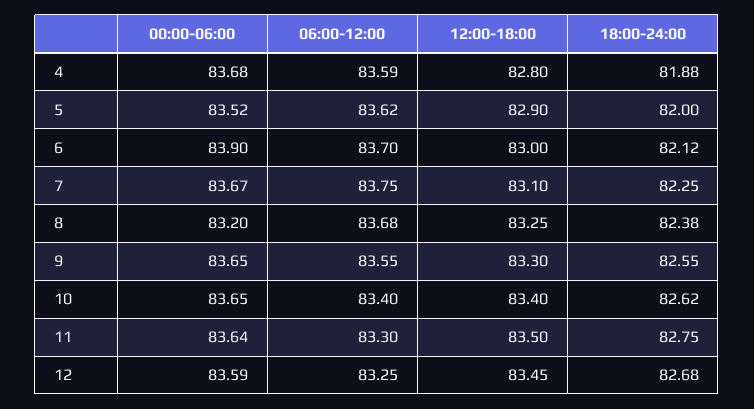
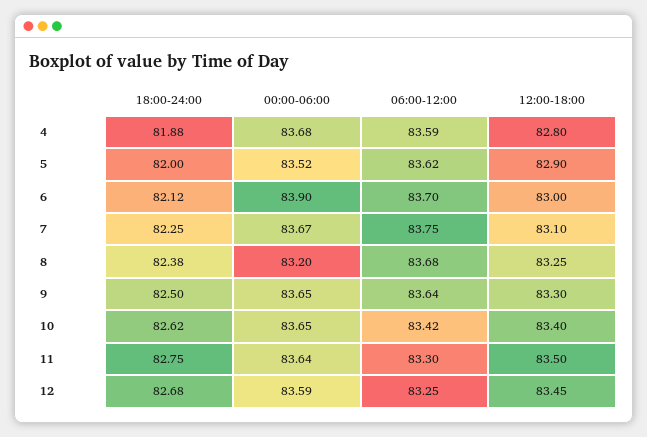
  {
    "00:00-06:00": {
      "4": 83.68,
      "5": 83.52,
      "6": 83.9,
      "7": 83.67,
      "8": 83.2,
      "9": 83.65,
      "10": 83.65,
      "11": 83.64,
      "12": 83.59
    },
    "06:00-12:00": {
      "4": 83.59,
      "5": 83.62,
      "6": 83.7,
      "7": 83.75,
      "8": 83.68,
-     "9": 83.55,
+     "9": 83.64,
-     "10": 83.4,
+     "10": 83.42,
      "11": 83.3,
      "12": 83.25
    },
    "12:00-18:00": {
      "4": 82.8,
      "5": 82.9,
      "6": 83,
      "7": 83.1,
      "8": 83.25,
      "9": 83.3,
      "10": 83.4,
      "11": 83.5,
      "12": 83.45
    },
    "18:00-24:00": {
      "4": 81.88,
      "5": 82,
      "6": 82.12,
      "7": 82.25,
      "8": 82.38,
-     "9": 82.55,
+     "9": 82.5,
      "10": 82.62,
      "11": 82.75,
      "12": 82.68
    }
  }

